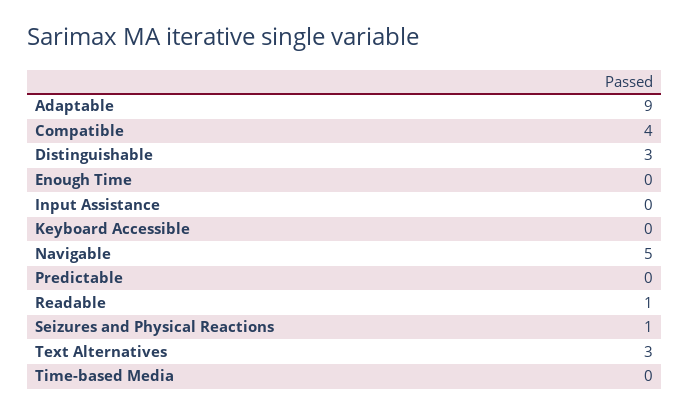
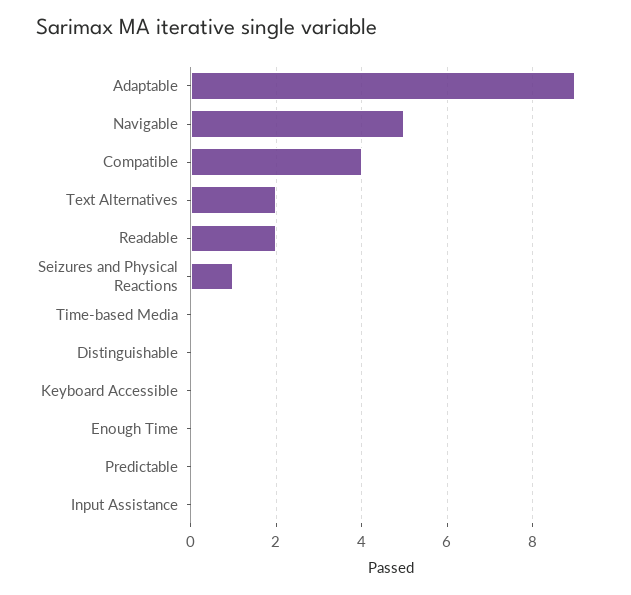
  {
    "Adaptable": 9,
    "Compatible": 4,
-   "Distinguishable": 3,
+   "Distinguishable": 0,
    "Enough Time": 0,
    "Input Assistance": 0,
    "Keyboard Accessible": 0,
    "Navigable": 5,
    "Predictable": 0,
-   "Readable": 1,
+   "Readable": 2,
    "Seizures and Physical Reactions": 1,
-   "Text Alternatives": 3,
+   "Text Alternatives": 2,
    "Time-based Media": 0
  }

